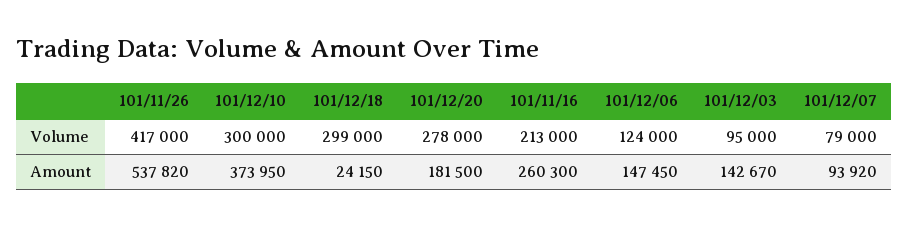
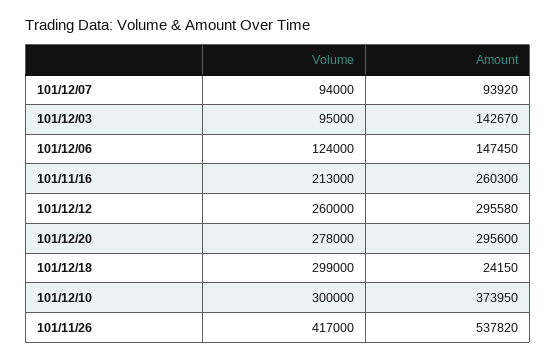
  {
    "101/11/26": {
      "Volume": 417000,
      "Amount": 537820
    },
    "101/12/10": {
      "Volume": 300000,
      "Amount": 373950
    },
    "101/12/18": {
      "Volume": 299000,
      "Amount": 24150
    },
    "101/12/20": {
      "Volume": 278000,
-     "Amount": 181500
+     "Amount": 295600
    },
    "101/11/16": {
      "Volume": 213000,
      "Amount": 260300
    },
    "101/12/06": {
      "Volume": 124000,
      "Amount": 147450
    },
    "101/12/03": {
      "Volume": 95000,
      "Amount": 142670
    },
    "101/12/07": {
-     "Volume": 79000,
+     "Volume": 94000,
      "Amount": 93920
-   }
+   },
+   "101/12/12": {
+     "Volume": 260000,
+     "Amount": 295580
+   }
  }

